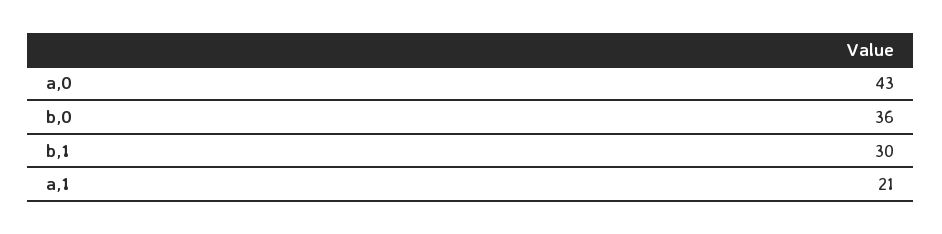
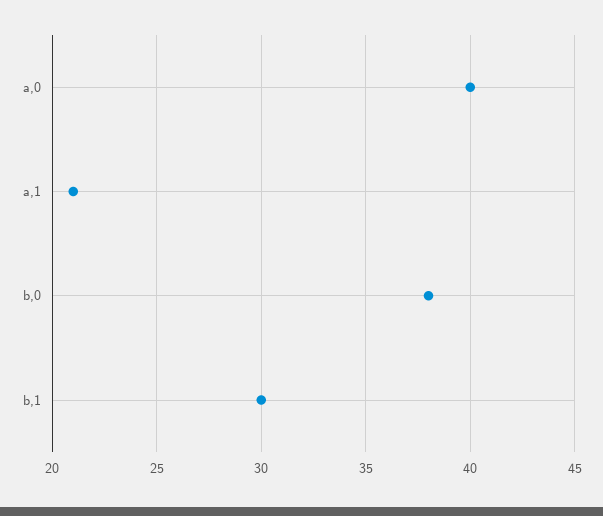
  {
-   "a,0": 43,
+   "a,0": 40,
-   "b,0": 36,
+   "b,0": 38,
    "b,1": 30,
    "a,1": 21
  }

